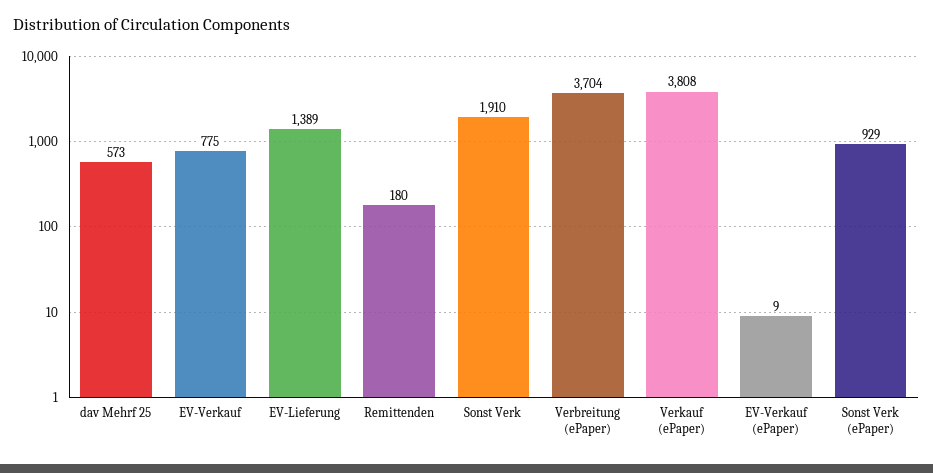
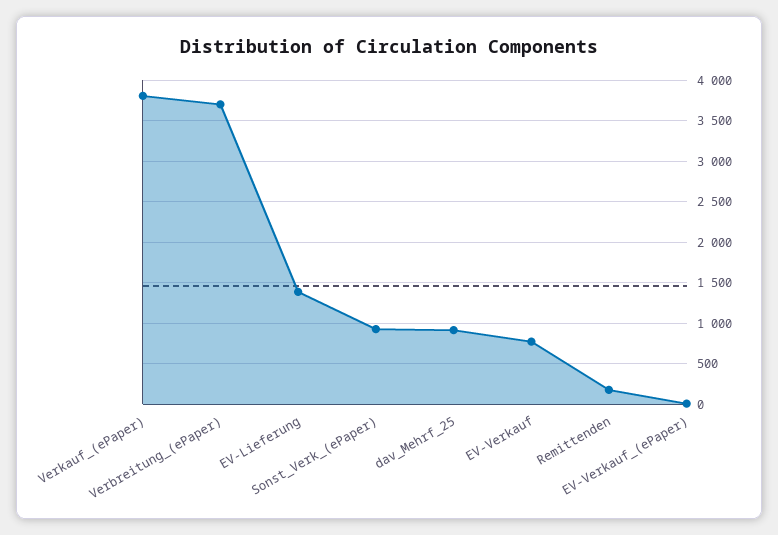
  {
-   "dav Mehrf 25": 573,
+   "dav Mehrf 25": 900,
    "EV-Verkauf": 775,
    "EV-Lieferung": 1389,
    "Remittenden": 180,
-   "Sonst Verk": 1910,
    "Verbreitung (ePaper)": 3704,
    "Verkauf (ePaper)": 3808,
    "EV-Verkauf (ePaper)": 9,
    "Sonst Verk (ePaper)": 929
  }

